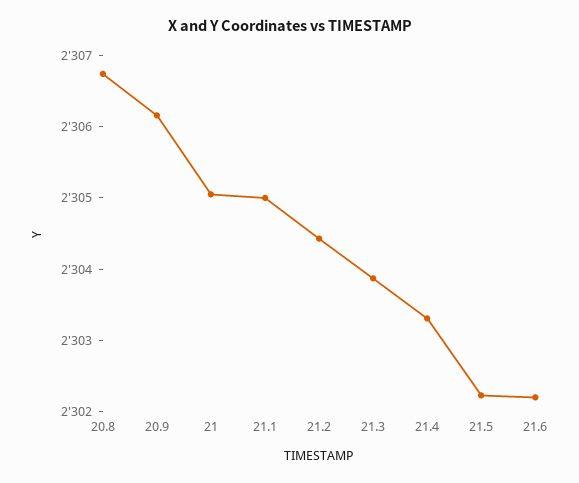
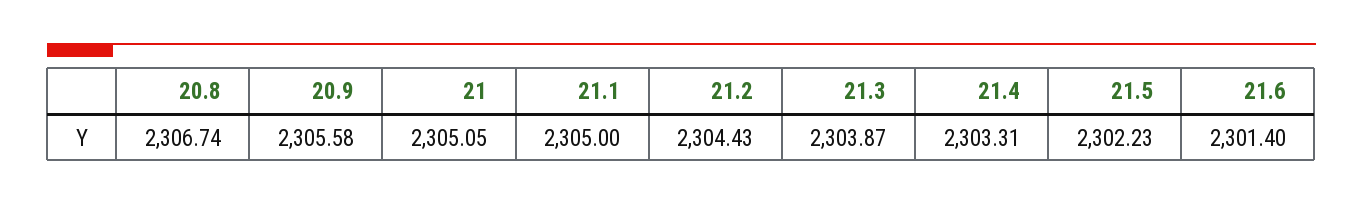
  {
    "20.8": 2306.74,
-   "20.9": 2306.2,
+   "20.9": 2305.58,
    "21": 2305.05,
    "21.1": 2305,
    "21.2": 2304.43,
    "21.3": 2303.87,
    "21.4": 2303.31,
    "21.5": 2302.23,
-   "21.6": 2302.2
+   "21.6": 2301.4
  }

